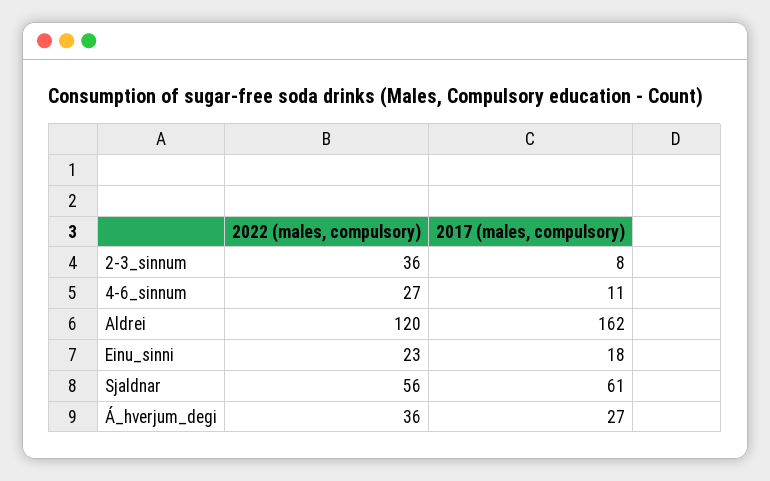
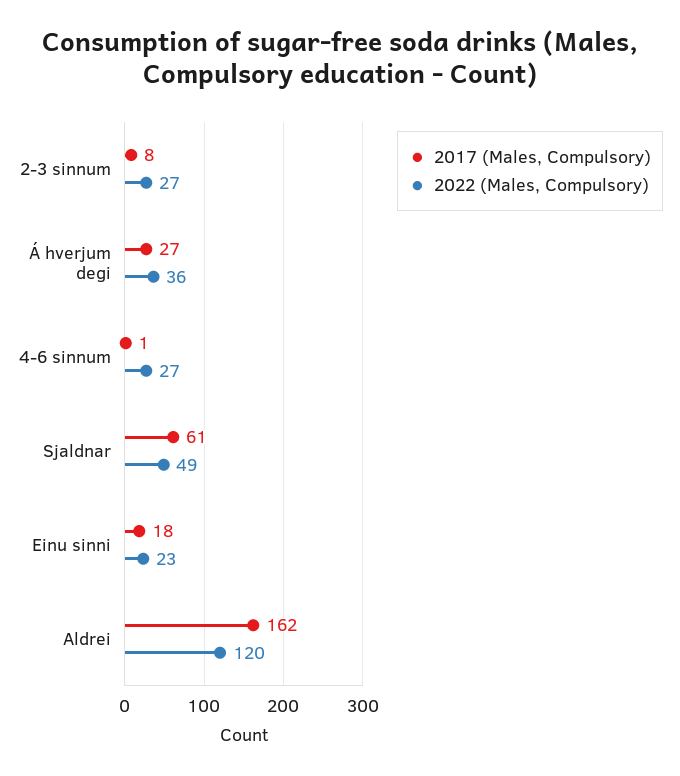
  {
    "2022 (males, compulsory)": {
-     "2-3_sinnum": 36,
+     "2-3_sinnum": 27,
      "4-6_sinnum": 27,
      "Aldrei": 120,
      "Einu_sinni": 23,
-     "Sjaldnar": 56,
+     "Sjaldnar": 49,
      "Á_hverjum_degi": 36
    },
    "2017 (males, compulsory)": {
      "2-3_sinnum": 8,
-     "4-6_sinnum": 11,
+     "4-6_sinnum": 1,
      "Aldrei": 162,
      "Einu_sinni": 18,
      "Sjaldnar": 61,
      "Á_hverjum_degi": 27
    }
  }

